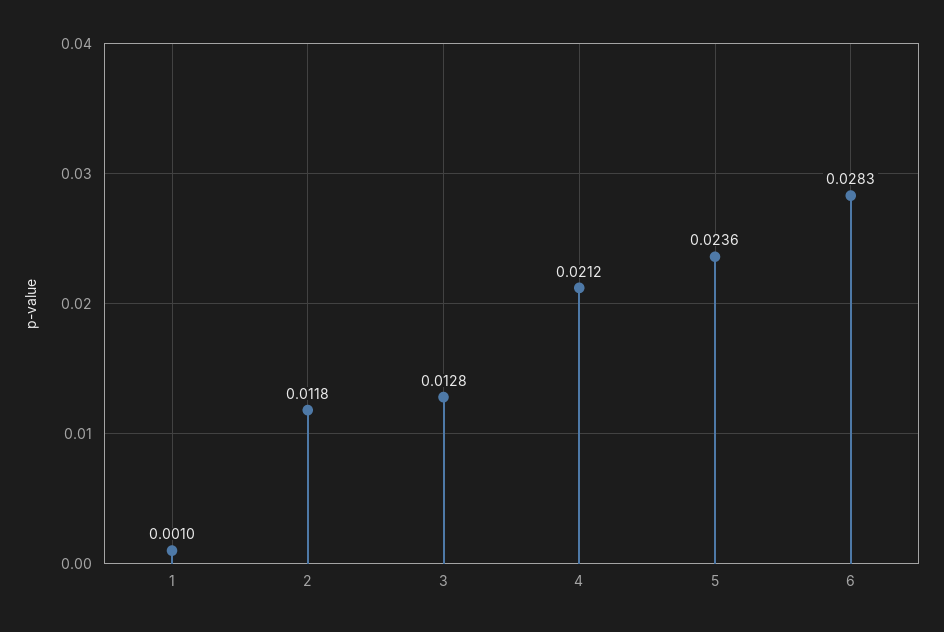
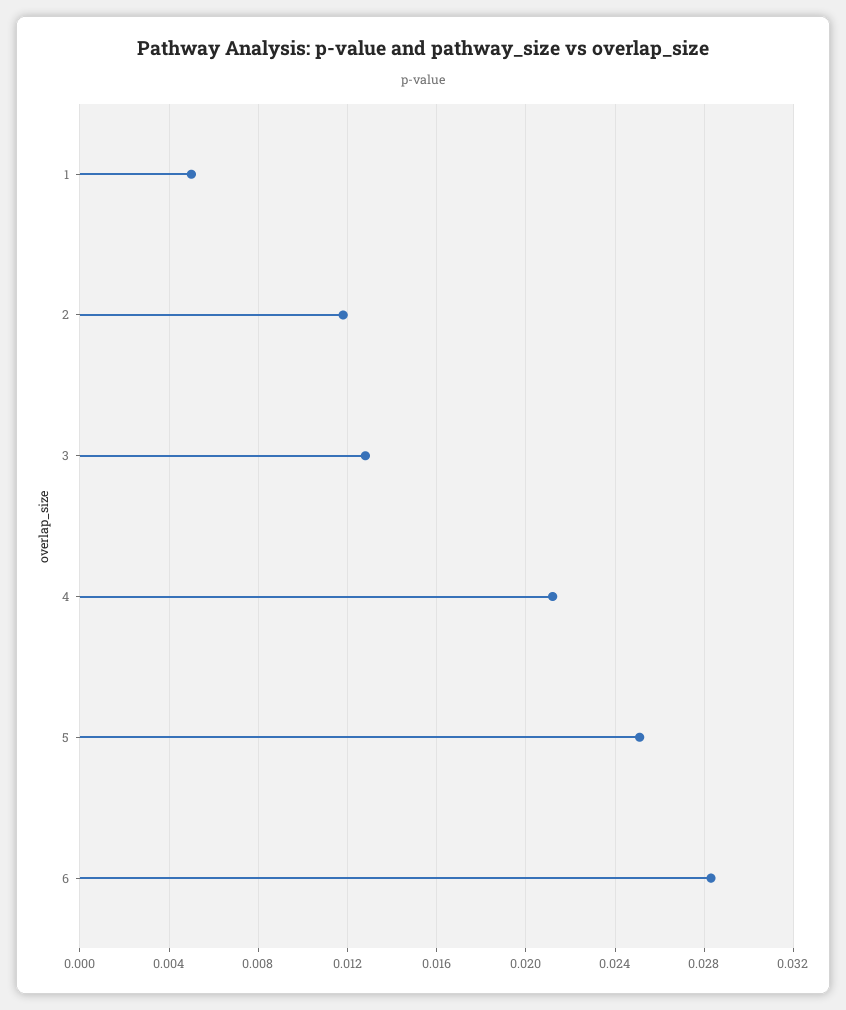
  {
-   "1": 0.001,
+   "1": 0.005,
    "2": 0.0118,
    "3": 0.0128,
    "4": 0.0212,
-   "5": 0.0236,
+   "5": 0.025,
    "6": 0.0283
  }

